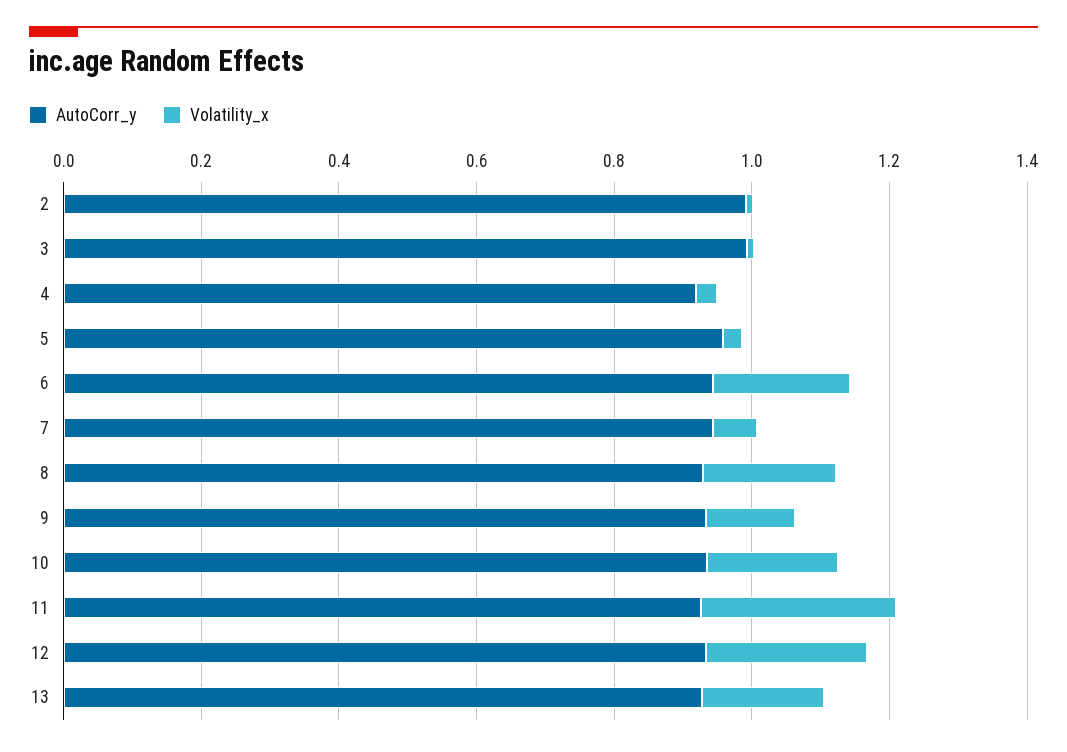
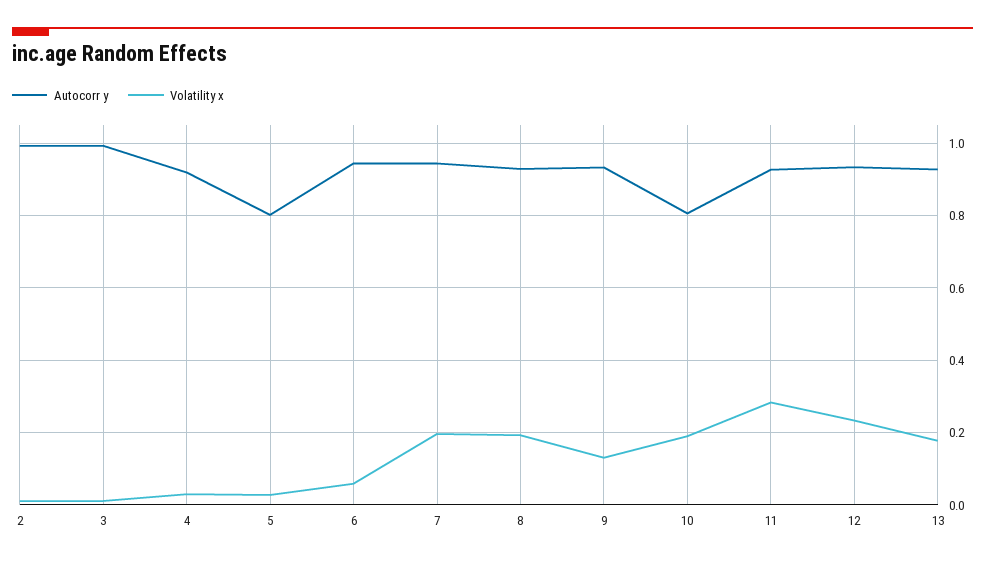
  {
    "AutoCorr_y": {
      "2": 1,
      "3": 1,
      "4": 0.92,
-     "5": 0.95,
+     "5": 0.8,
      "6": 0.94,
      "7": 0.94,
      "8": 0.92,
      "9": 0.94,
-     "10": 0.95,
+     "10": 0.8,
      "11": 0.92,
      "12": 0.94,
      "13": 0.92
    },
    "Volatility_x": {
      "2": 0.02,
      "3": 0.02,
      "4": 0.02,
      "5": 0.02,
-     "6": 0.2,
+     "6": 0.06,
-     "7": 0.05,
+     "7": 0.2,
      "8": 0.2,
      "9": 0.14,
      "10": 0.18,
      "11": 0.28,
      "12": 0.24,
      "13": 0.18
    }
  }

